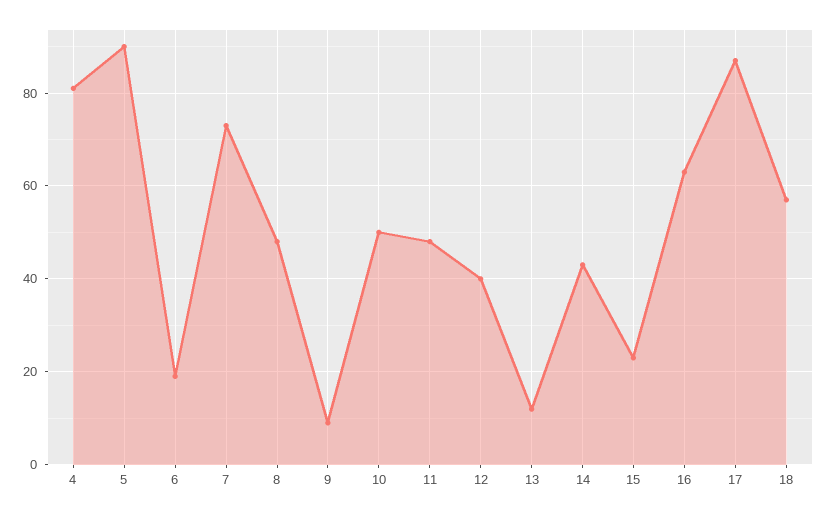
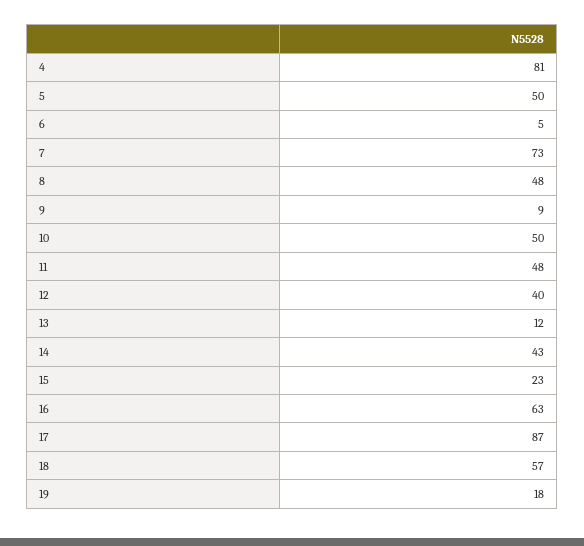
  {
    "4": 81,
-   "5": 90,
+   "5": 50,
-   "6": 20,
+   "6": 5,
    "7": 73,
    "8": 48,
    "9": 9,
    "10": 50,
    "11": 48,
    "12": 40,
    "13": 12,
    "14": 43,
    "15": 23,
    "16": 63,
    "17": 87,
-   "18": 57
+   "18": 57,
+   "19": 18
  }

